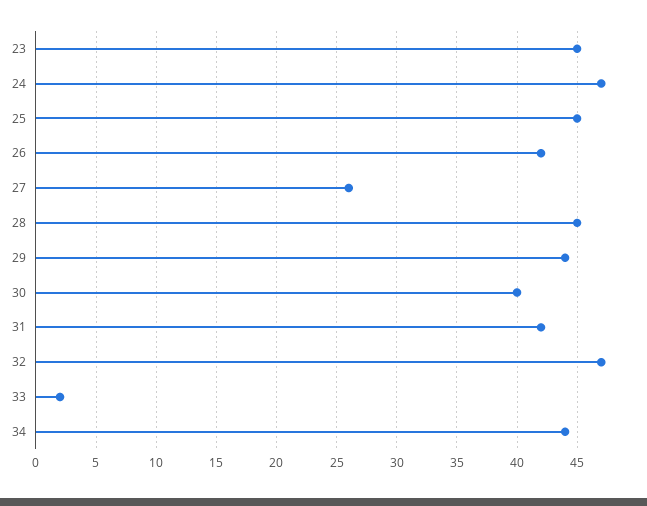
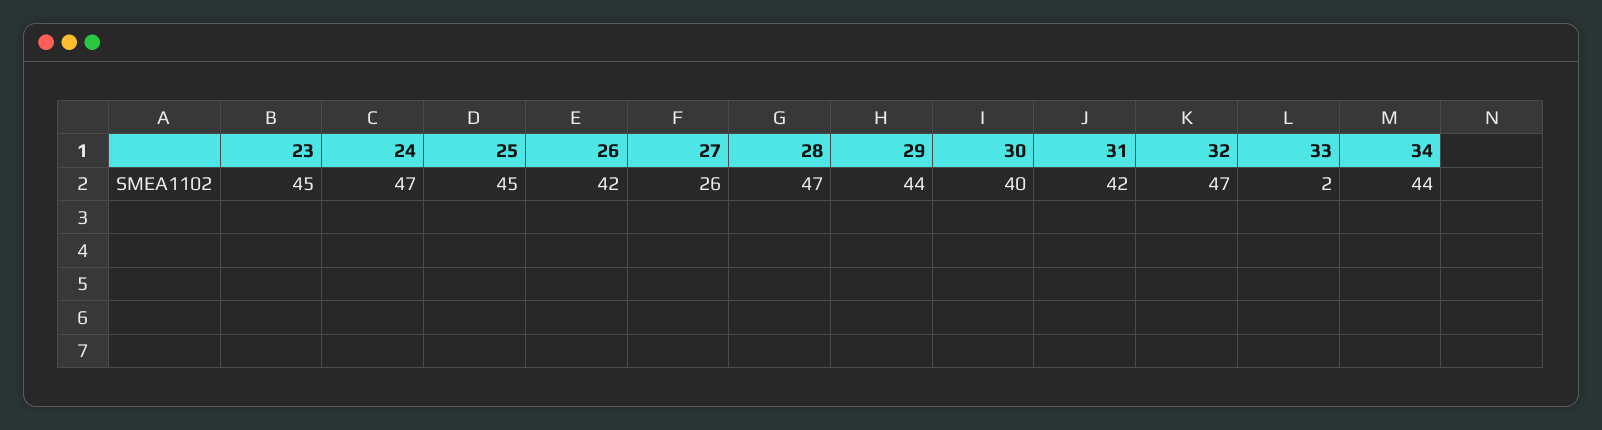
  {
    "23": 45,
    "24": 47,
    "25": 45,
    "26": 42,
    "27": 26,
-   "28": 45,
+   "28": 47,
    "29": 44,
    "30": 40,
    "31": 42,
    "32": 47,
    "33": 2,
    "34": 44
  }

